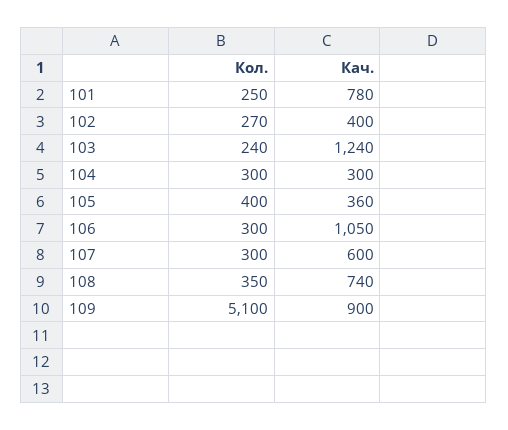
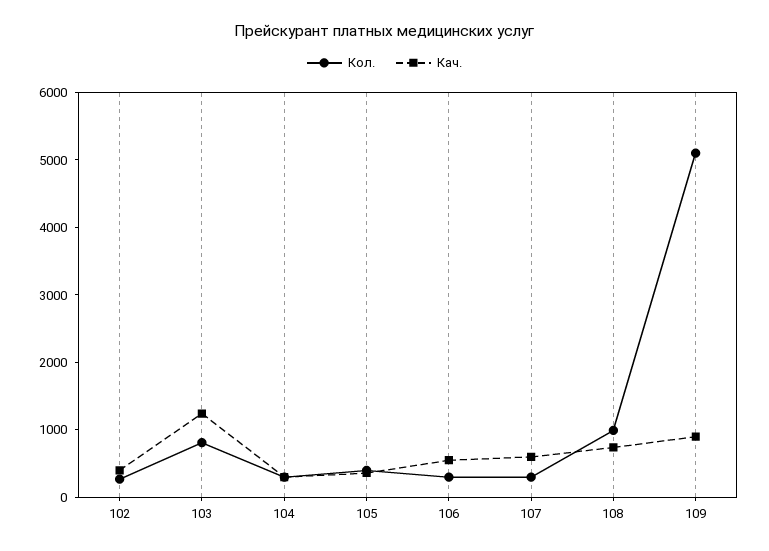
  {
    "Кол.": {
-     "101": 250,
      "102": 270,
-     "103": 240,
+     "103": 800,
      "104": 300,
      "105": 400,
      "106": 300,
      "107": 300,
-     "108": 350,
+     "108": 1000,
      "109": 5100
    },
    "Кач.": {
-     "101": 780,
      "102": 400,
      "103": 1240,
      "104": 300,
      "105": 360,
-     "106": 1050,
+     "106": 600,
      "107": 600,
      "108": 740,
      "109": 900
    }
  }

